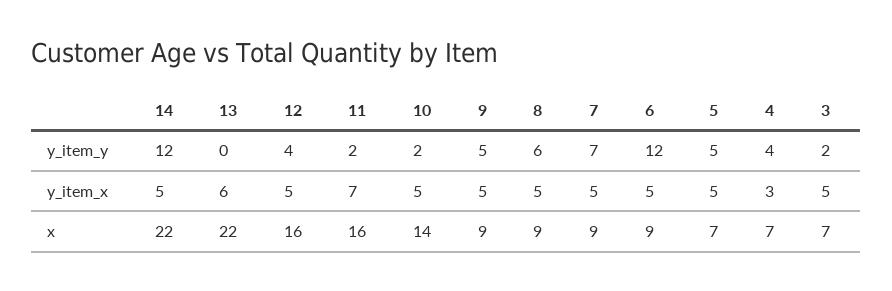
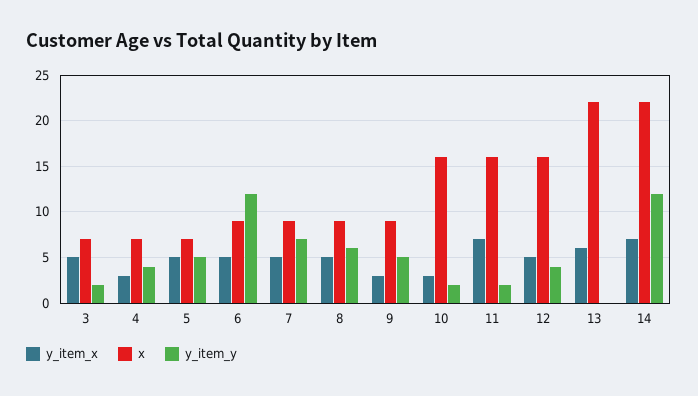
  {
    "y_item_y": {
      "14": 12,
      "13": 0,
      "12": 4,
      "11": 2,
      "10": 2,
      "9": 5,
      "8": 6,
      "7": 7,
      "6": 12,
      "5": 5,
      "4": 4,
      "3": 2
    },
    "y_item_x": {
-     "14": 5,
+     "14": 7,
      "13": 6,
      "12": 5,
      "11": 7,
-     "10": 5,
+     "10": 3,
-     "9": 5,
+     "9": 3,
      "8": 5,
      "7": 5,
      "6": 5,
      "5": 5,
      "4": 3,
      "3": 5
    },
    "x": {
      "14": 22,
      "13": 22,
      "12": 16,
      "11": 16,
-     "10": 14,
+     "10": 16,
      "9": 9,
      "8": 9,
      "7": 9,
      "6": 9,
      "5": 7,
      "4": 7,
      "3": 7
    }
  }

